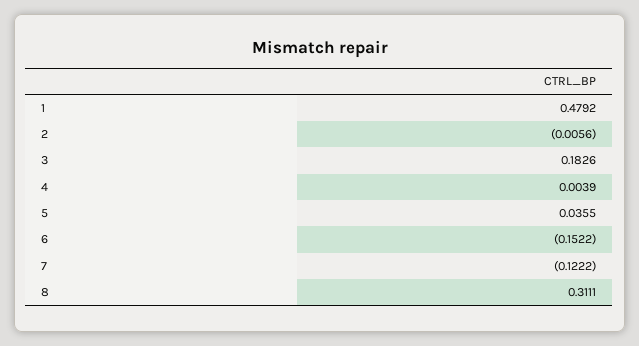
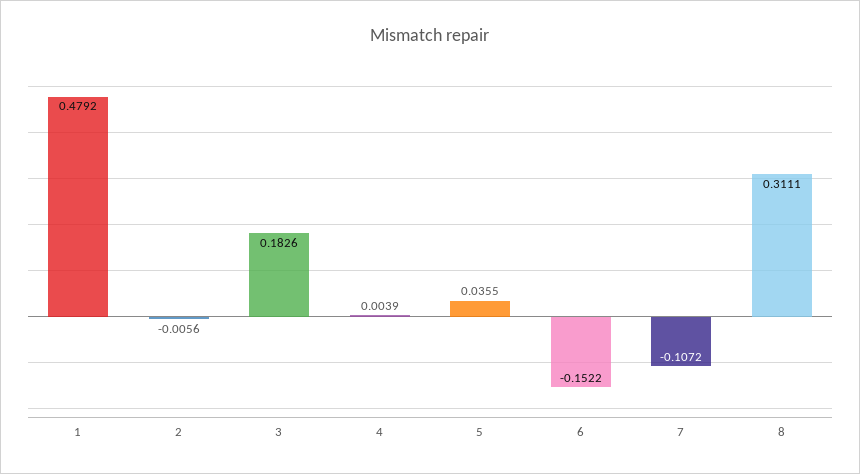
  {
    "1": 0.4792,
    "2": -0.0056,
    "3": 0.1826,
    "4": 0.0039,
    "5": 0.0355,
    "6": -0.1522,
-   "7": -0.1222,
+   "7": -0.1072,
    "8": 0.3111
  }

